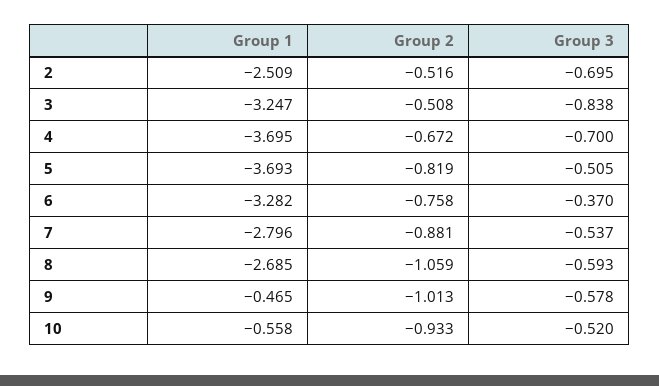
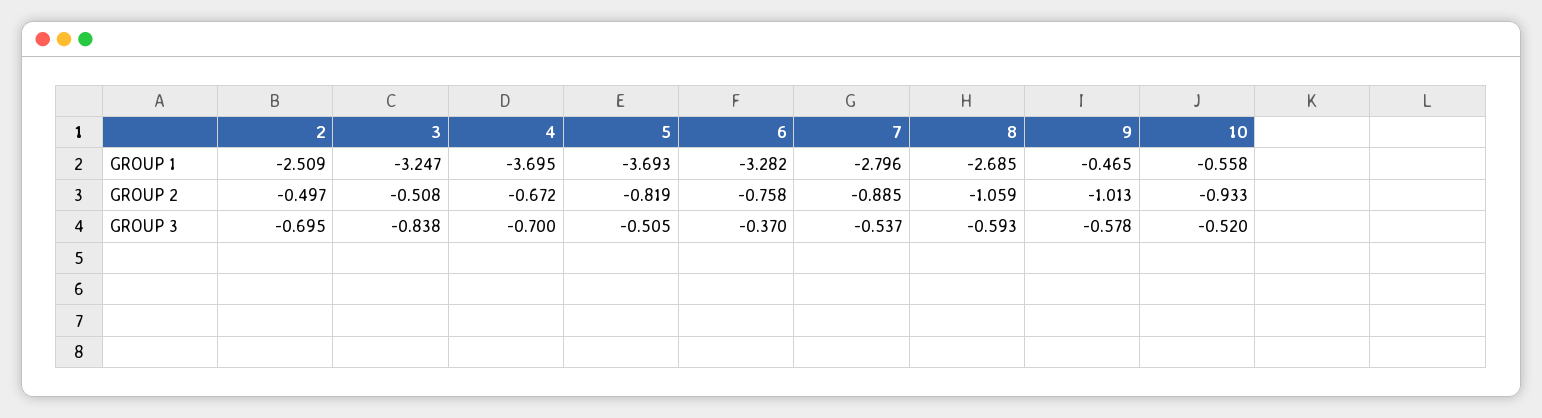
  {
    "Group 1": {
      "2": -2.509,
      "3": -3.247,
      "4": -3.695,
      "5": -3.693,
      "6": -3.282,
      "7": -2.796,
      "8": -2.685,
      "9": -0.465,
      "10": -0.558
    },
    "Group 2": {
-     "2": -0.516,
+     "2": -0.497,
      "3": -0.508,
      "4": -0.672,
      "5": -0.819,
      "6": -0.758,
-     "7": -0.881,
+     "7": -0.885,
      "8": -1.059,
      "9": -1.013,
      "10": -0.933
    },
    "Group 3": {
      "2": -0.695,
      "3": -0.838,
      "4": -0.7,
      "5": -0.505,
      "6": -0.37,
      "7": -0.537,
      "8": -0.593,
      "9": -0.578,
      "10": -0.52
    }
  }

